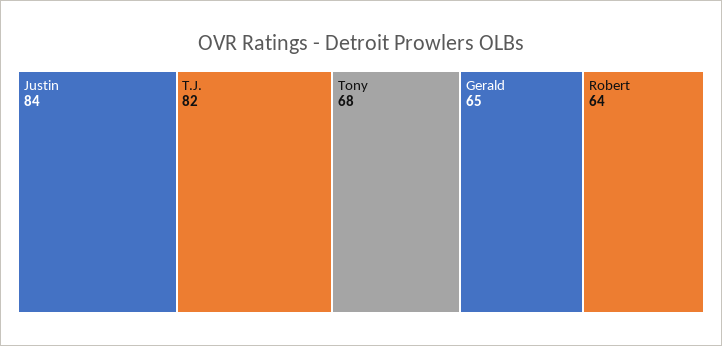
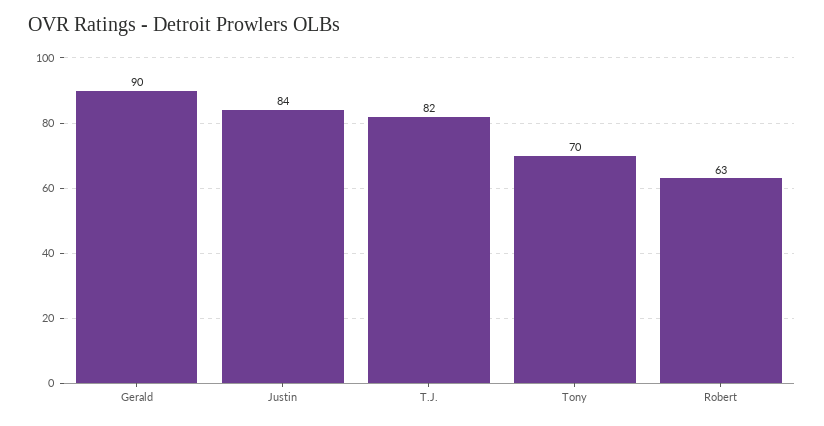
  {
    "Justin": 84,
    "T.J.": 82,
-   "Tony": 68,
+   "Tony": 70,
-   "Gerald": 65,
+   "Gerald": 90,
-   "Robert": 64
+   "Robert": 63
  }

